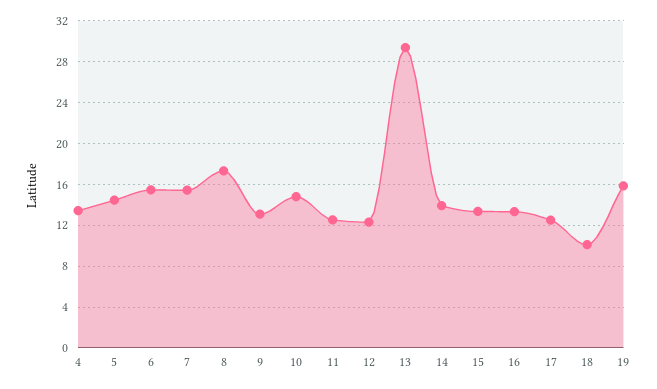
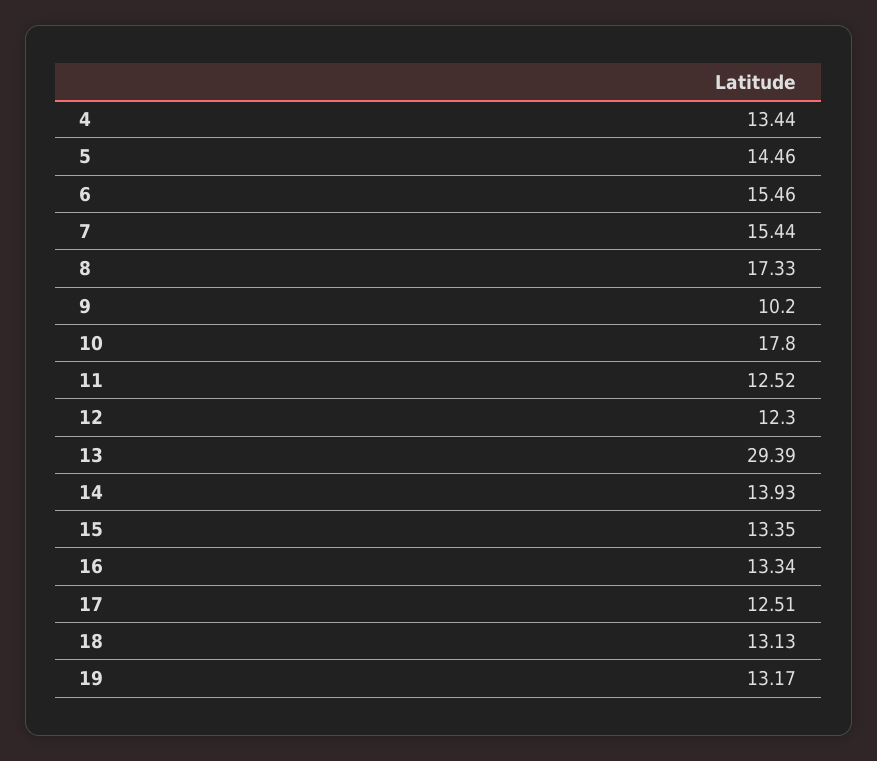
  {
    "4": 13.44,
    "5": 14.46,
    "6": 15.46,
    "7": 15.44,
    "8": 17.33,
-   "9": 13,
+   "9": 10.2,
-   "10": 15,
+   "10": 17.8,
    "11": 12.52,
    "12": 12.3,
    "13": 29.39,
    "14": 13.93,
    "15": 13.35,
    "16": 13.34,
    "17": 12.51,
-   "18": 10,
+   "18": 13.13,
-   "19": 16
+   "19": 13.17
  }

